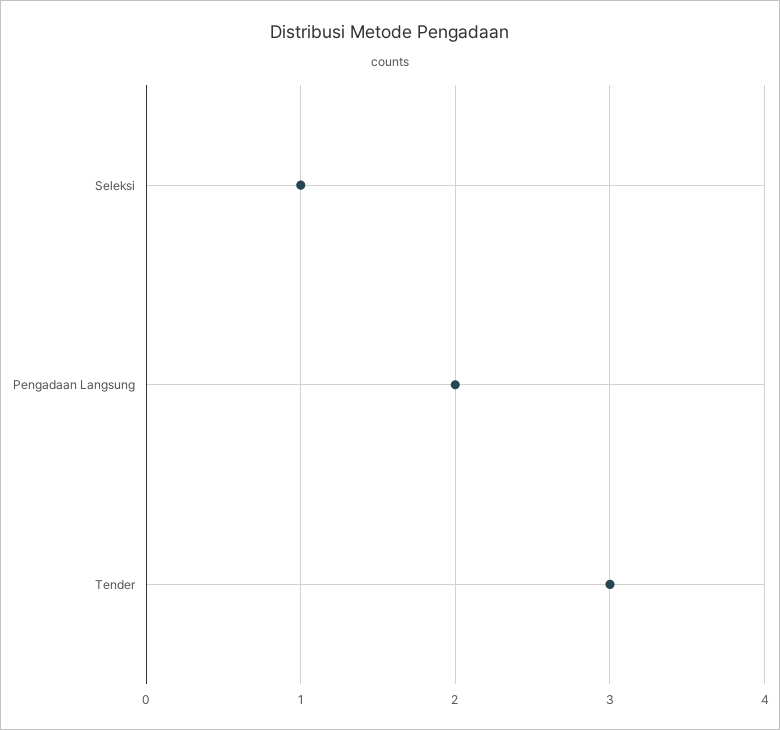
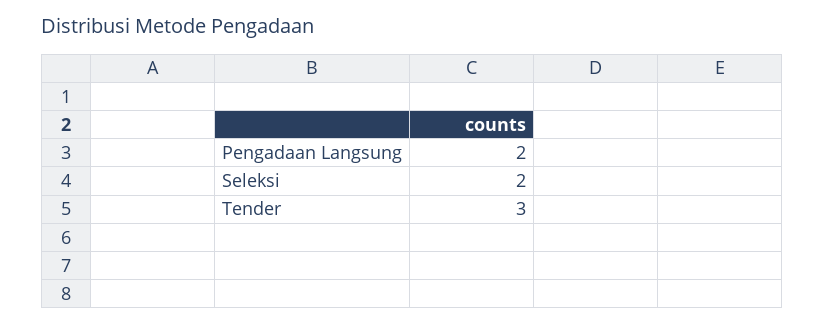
  {
-   "Seleksi": 1,
+   "Seleksi": 2,
    "Pengadaan Langsung": 2,
    "Tender": 3
  }

